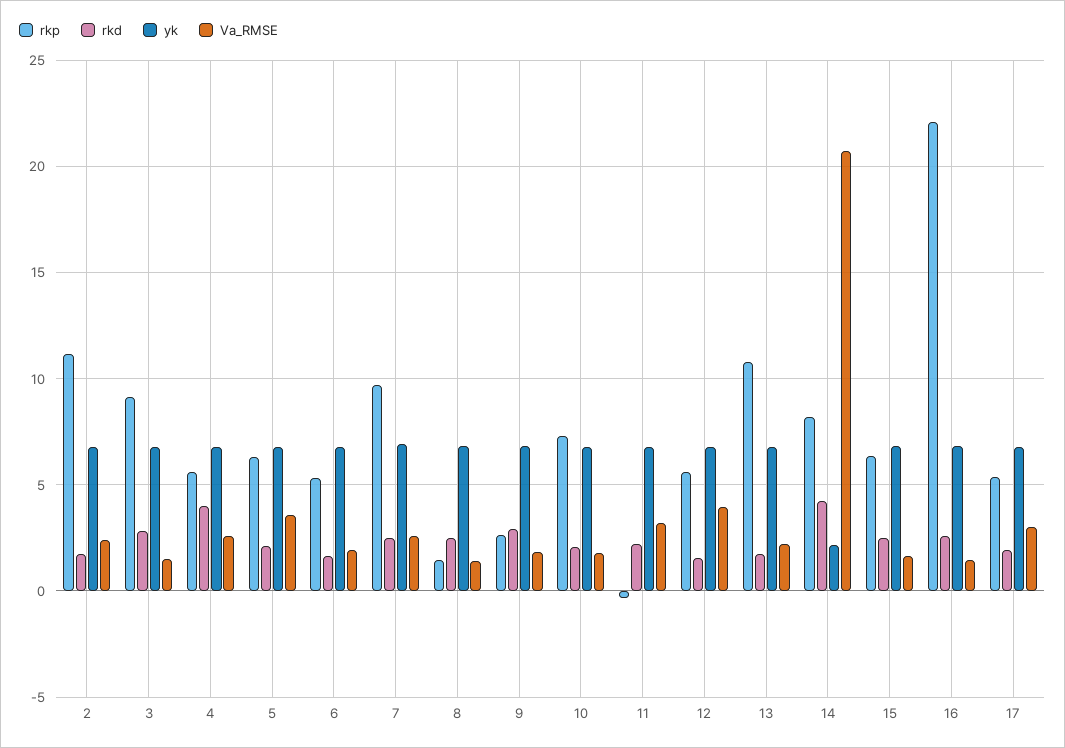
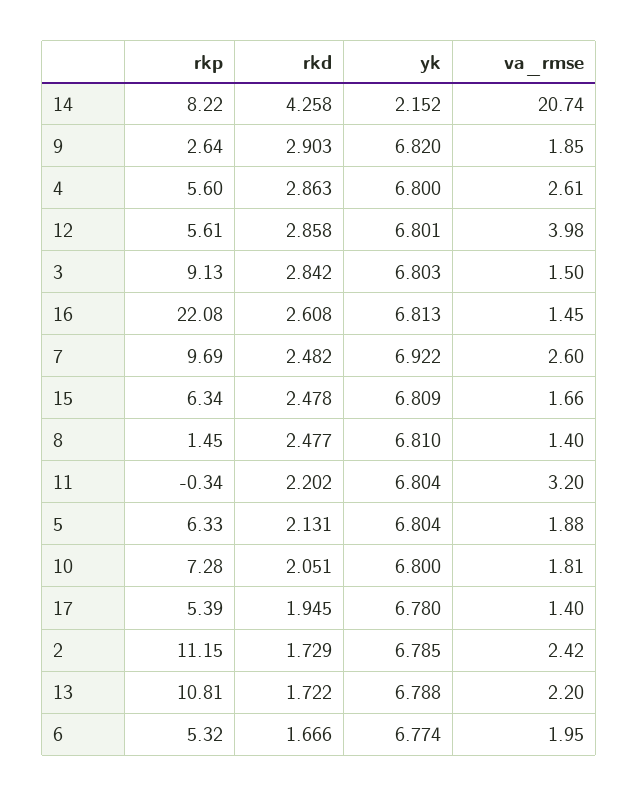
  {
    "rkp": {
      "2": 11.15,
      "3": 9.13,
      "4": 5.6,
      "5": 6.33,
      "6": 5.32,
      "7": 9.69,
      "8": 1.45,
      "9": 2.64,
      "10": 7.28,
      "11": -0.34,
      "12": 5.61,
      "13": 10.81,
      "14": 8.22,
      "15": 6.34,
      "16": 22.08,
      "17": 5.39
    },
    "rkd": {
      "2": 1.729,
      "3": 2.842,
-     "4": 4,
+     "4": 2.863,
      "5": 2.131,
      "6": 1.666,
      "7": 2.482,
      "8": 2.477,
      "9": 2.903,
      "10": 2.051,
      "11": 2.202,
-     "12": 1.5,
+     "12": 2.858,
      "13": 1.722,
      "14": 4.258,
      "15": 2.478,
      "16": 2.608,
      "17": 1.945
    },
    "yk": {
      "2": 6.785,
      "3": 6.803,
      "4": 6.8,
      "5": 6.804,
      "6": 6.774,
      "7": 6.922,
      "8": 6.81,
      "9": 6.82,
      "10": 6.8,
      "11": 6.804,
      "12": 6.801,
      "13": 6.788,
      "14": 2.152,
      "15": 6.809,
      "16": 6.813,
      "17": 6.78
    },
    "Va_RMSE": {
      "2": 2.42,
      "3": 1.5,
      "4": 2.61,
-     "5": 3.5,
+     "5": 1.88,
      "6": 1.95,
      "7": 2.6,
      "8": 1.4,
      "9": 1.85,
      "10": 1.81,
      "11": 3.2,
      "12": 3.98,
      "13": 2.2,
      "14": 20.74,
      "15": 1.66,
      "16": 1.45,
-     "17": 3
+     "17": 1.4
    }
  }

